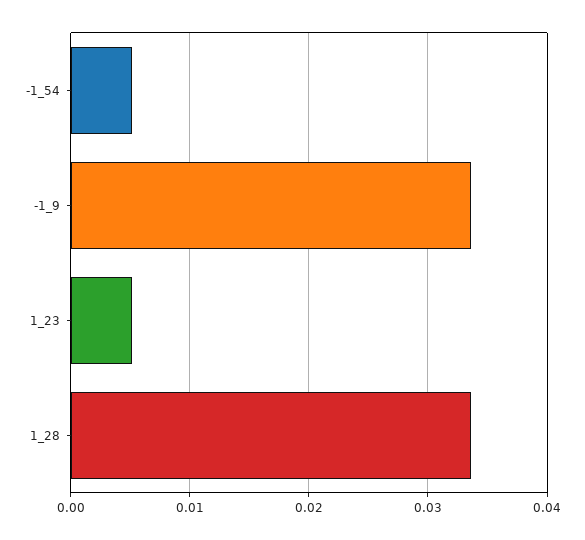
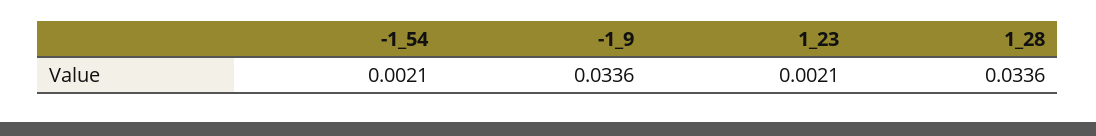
  {
-   "-1_54": 0.005,
+   "-1_54": 0.0021,
    "-1_9": 0.0336,
-   "1_23": 0.005,
+   "1_23": 0.0021,
    "1_28": 0.0336
  }

